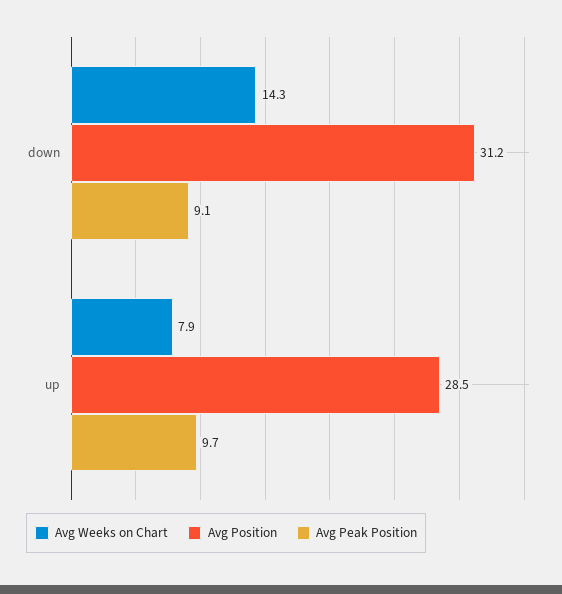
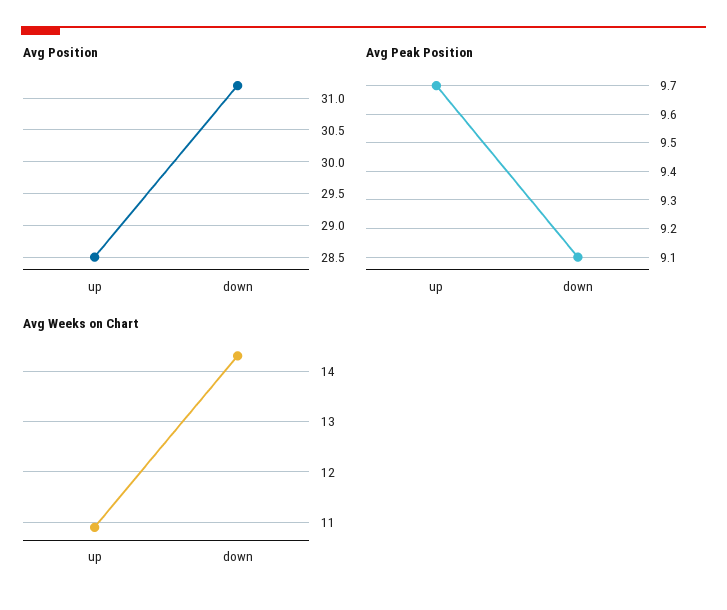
  {
    "Avg Weeks on Chart": {
      "down": 14.3,
-     "up": 7.9
+     "up": 11
    },
    "Avg Position": {
      "down": 31.2,
      "up": 28.5
    },
    "Avg Peak Position": {
      "down": 9.1,
      "up": 9.7
    }
  }

